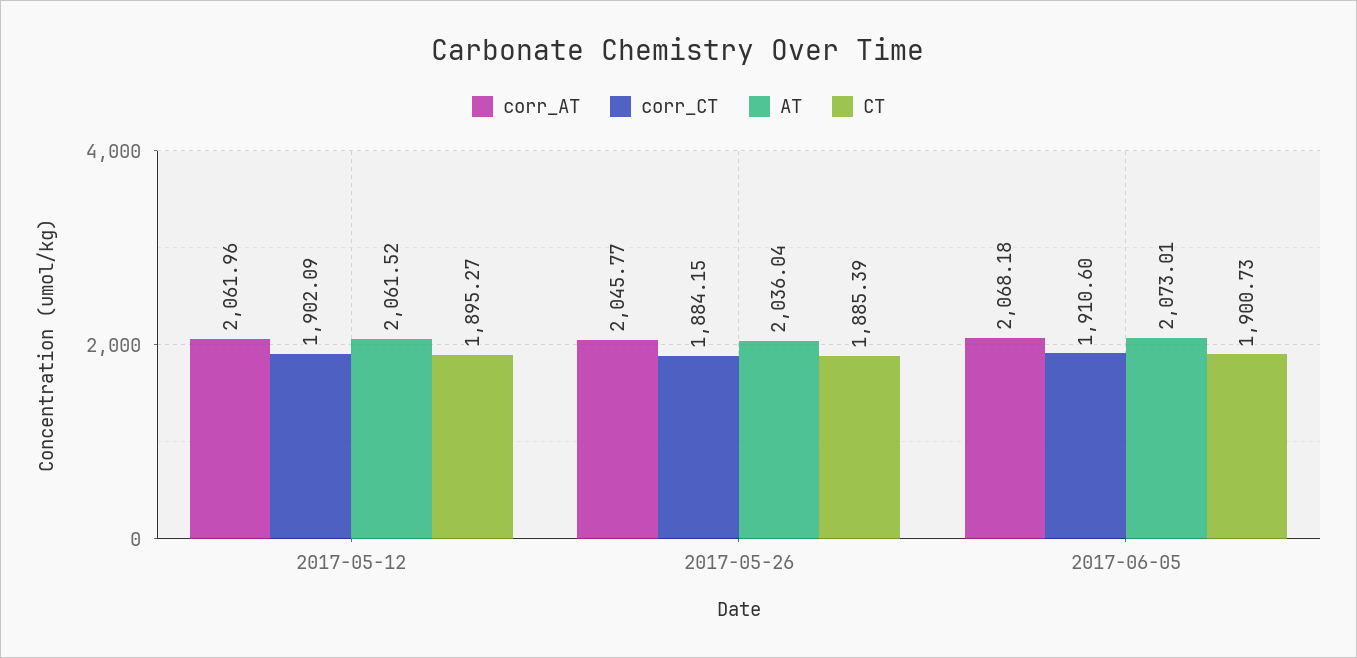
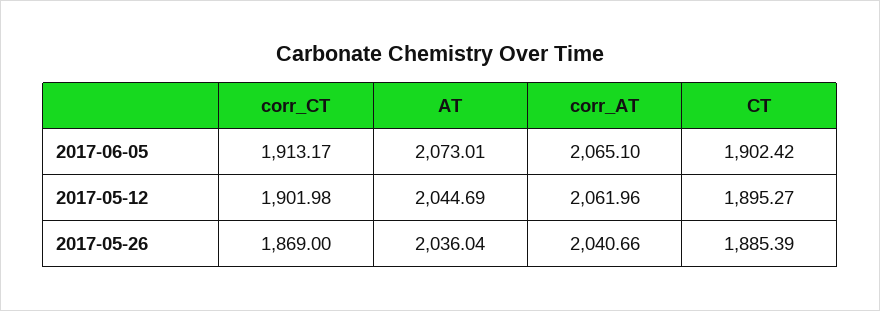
  {
    "corr_AT": {
      "2017-05-12": 2061.96,
-     "2017-05-26": 2045.77,
+     "2017-05-26": 2040.66,
-     "2017-06-05": 2068.18
+     "2017-06-05": 2065.1
    },
    "corr_CT": {
-     "2017-05-12": 1902.09,
+     "2017-05-12": 1901.98,
-     "2017-05-26": 1884.15,
+     "2017-05-26": 1869,
-     "2017-06-05": 1910.6
+     "2017-06-05": 1913.17
    },
    "AT": {
-     "2017-05-12": 2061.52,
+     "2017-05-12": 2044.69,
      "2017-05-26": 2036.04,
      "2017-06-05": 2073.01
    },
    "CT": {
      "2017-05-12": 1895.27,
      "2017-05-26": 1885.39,
-     "2017-06-05": 1900.73
+     "2017-06-05": 1902.42
    }
  }

